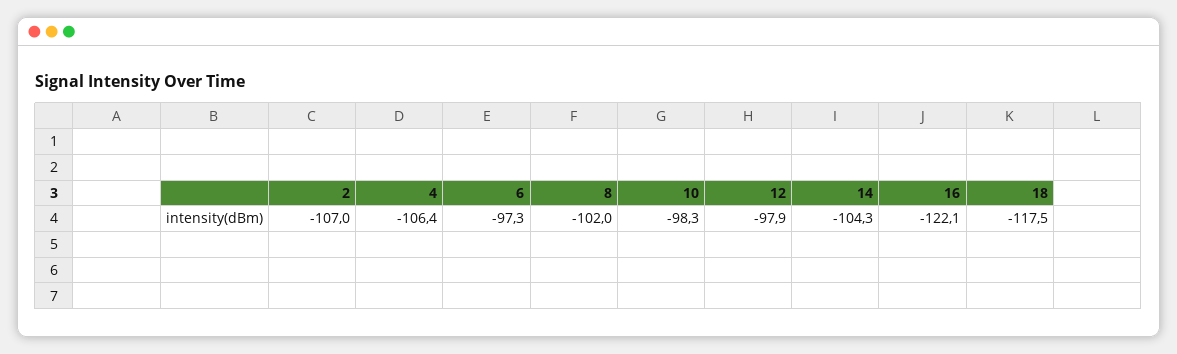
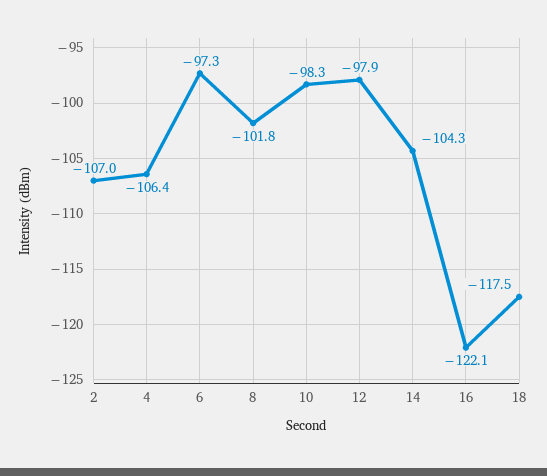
  {
    "2": -107,
    "4": -106.4,
    "6": -97.3,
-   "8": -102,
+   "8": -101.8,
    "10": -98.3,
    "12": -97.9,
    "14": -104.3,
    "16": -122.1,
    "18": -117.5
  }

